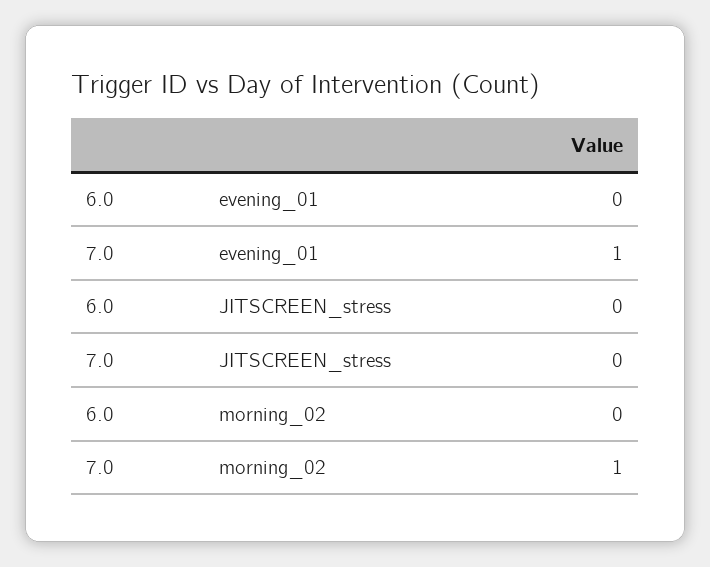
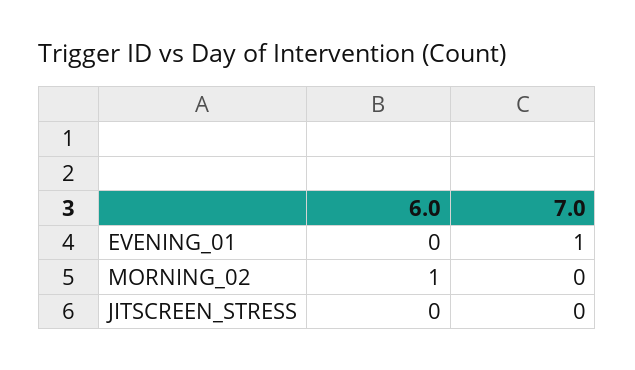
  {
    "6.0": {
      "evening_01": 0,
      "JITSCREEN_stress": 0,
-     "morning_02": 0
+     "morning_02": 1
    },
    "7.0": {
      "evening_01": 1,
      "JITSCREEN_stress": 0,
-     "morning_02": 1
+     "morning_02": 0
    }
  }

